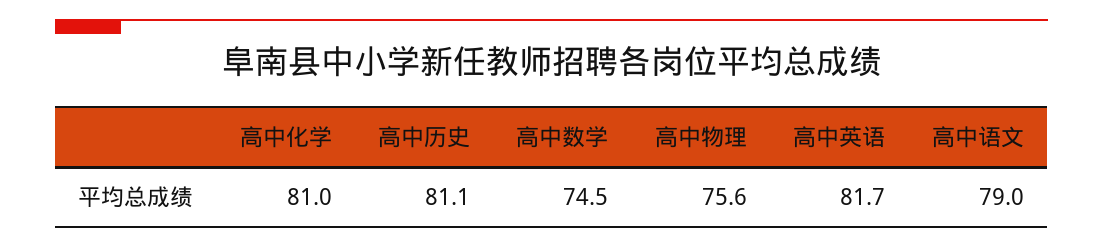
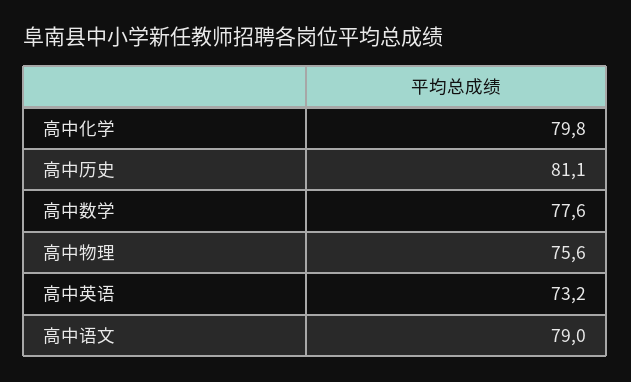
  {
-   "高中化学": 81,
+   "高中化学": 79.8,
    "高中历史": 81.1,
-   "高中数学": 74.5,
+   "高中数学": 77.6,
    "高中物理": 75.6,
-   "高中英语": 81.7,
+   "高中英语": 73.2,
    "高中语文": 79
  }

